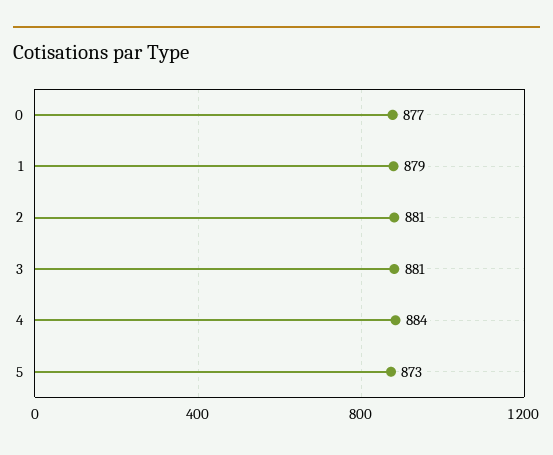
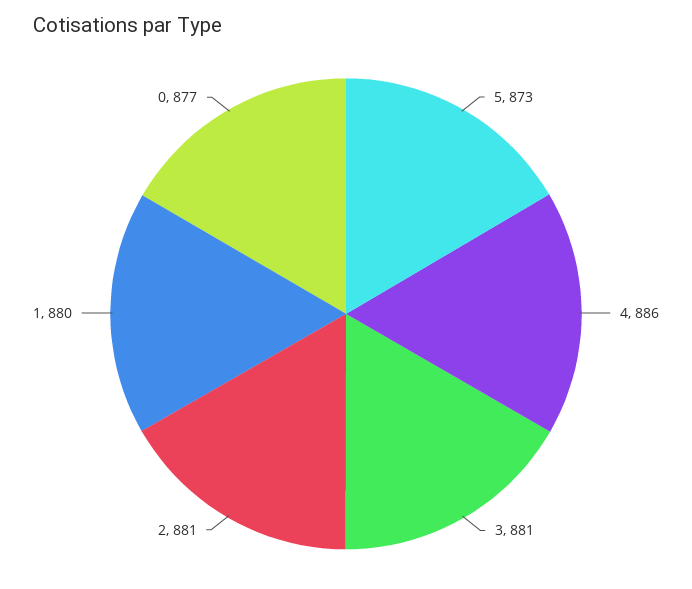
  {
    "0": 877,
-   "1": 879,
+   "1": 880,
    "2": 881,
    "3": 881,
-   "4": 884,
+   "4": 886,
    "5": 873
  }

